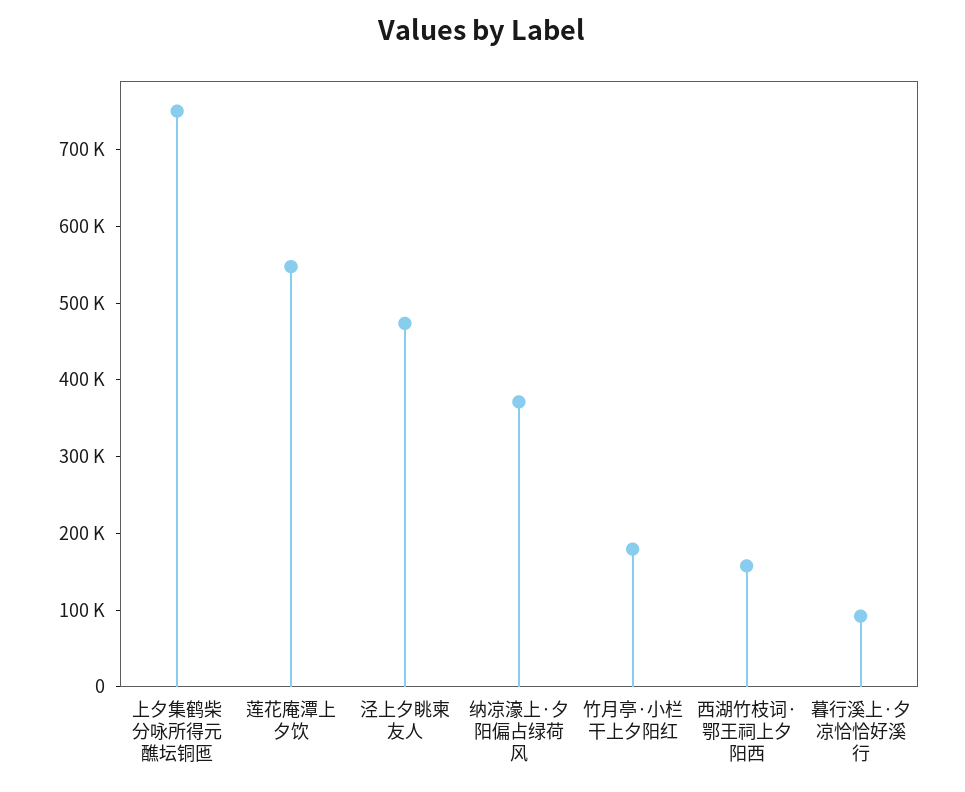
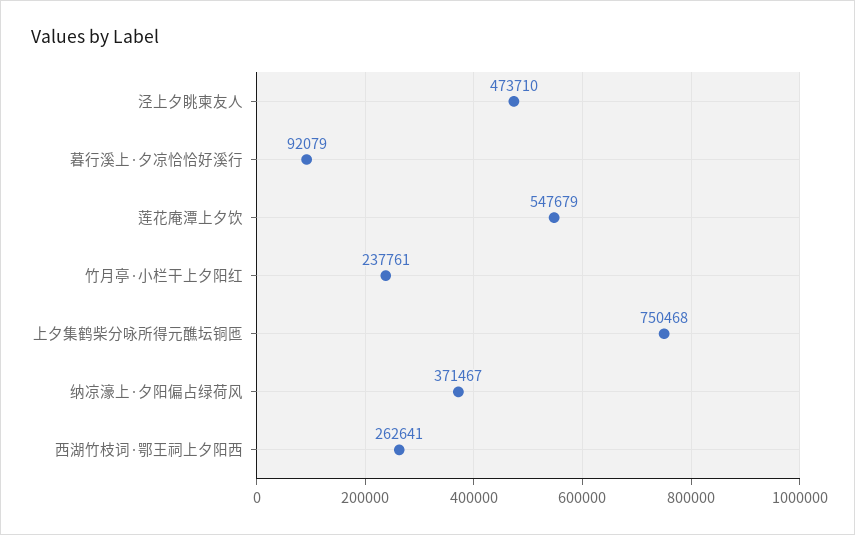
  {
    "上夕集鹤柴分咏所得元醮坛铜匜": 750468,
    "莲花庵潭上夕饮": 547679,
    "泾上夕眺柬友人": 473710,
    "纳凉濠上·夕阳偏占绿荷风": 371467,
-   "竹月亭·小栏干上夕阳红": 180000,
+   "竹月亭·小栏干上夕阳红": 237761,
-   "西湖竹枝词·鄂王祠上夕阳西": 160000,
+   "西湖竹枝词·鄂王祠上夕阳西": 262641,
    "暮行溪上·夕凉恰恰好溪行": 92079
  }

